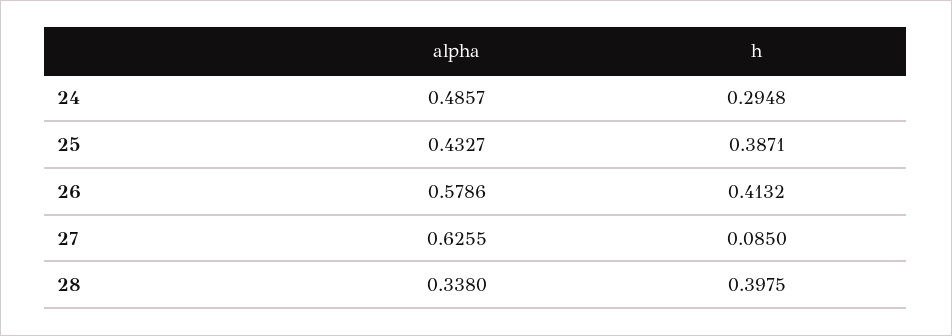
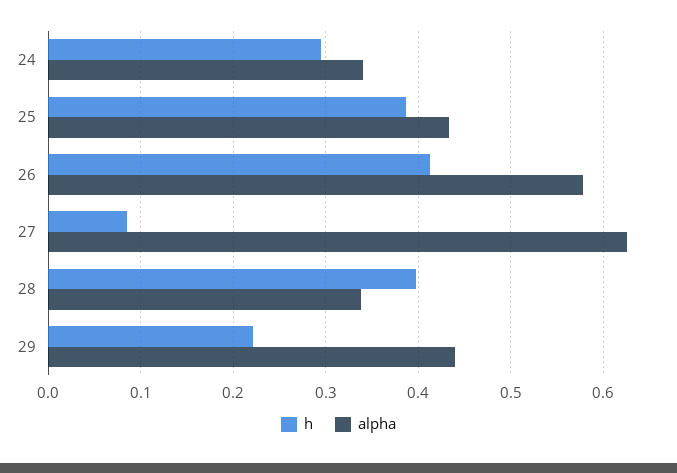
  {
    "alpha": {
-     "24": 0.4857,
+     "24": 0.34,
      "25": 0.4327,
      "26": 0.5786,
      "27": 0.6255,
-     "28": 0.338
+     "28": 0.338,
+     "29": 0.44
    },
    "h": {
      "24": 0.2948,
      "25": 0.3871,
      "26": 0.4132,
      "27": 0.085,
-     "28": 0.3975
+     "28": 0.3975,
+     "29": 0.22
    }
  }

